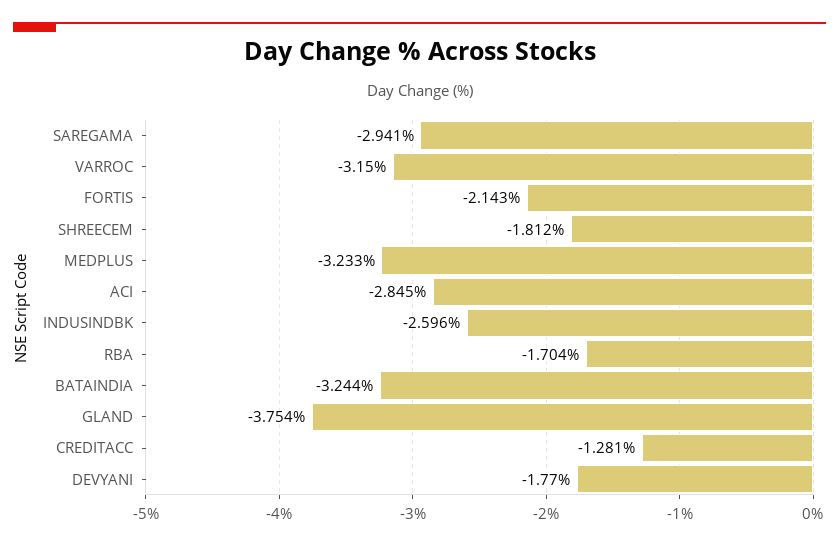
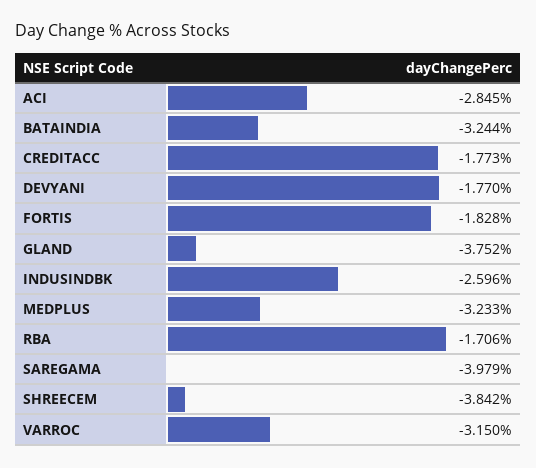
  {
-   "SAREGAMA": -2.941,
+   "SAREGAMA": -3.979,
    "VARROC": -3.15,
-   "FORTIS": -2.143,
+   "FORTIS": -1.828,
-   "SHREECEM": -1.812,
+   "SHREECEM": -3.842,
    "MEDPLUS": -3.233,
    "ACI": -2.845,
    "INDUSINDBK": -2.596,
-   "RBA": -1.704,
+   "RBA": -1.706,
    "BATAINDIA": -3.244,
-   "GLAND": -3.754,
+   "GLAND": -3.752,
-   "CREDITACC": -1.281,
+   "CREDITACC": -1.773,
    "DEVYANI": -1.77
  }

